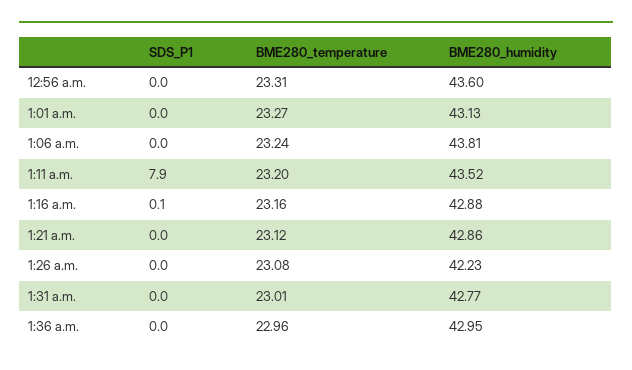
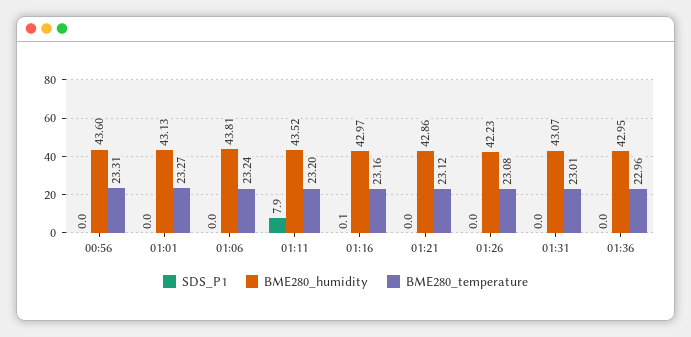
  {
    "SDS_P1": {
      "12:56 a.m.": 0,
      "1:01 a.m.": 0,
      "1:06 a.m.": 0,
      "1:11 a.m.": 7.9,
      "1:16 a.m.": 0.1,
      "1:21 a.m.": 0,
      "1:26 a.m.": 0,
      "1:31 a.m.": 0,
      "1:36 a.m.": 0
    },
    "BME280_temperature": {
      "12:56 a.m.": 23.31,
      "1:01 a.m.": 23.27,
      "1:06 a.m.": 23.24,
      "1:11 a.m.": 23.2,
      "1:16 a.m.": 23.16,
      "1:21 a.m.": 23.12,
      "1:26 a.m.": 23.08,
      "1:31 a.m.": 23.01,
      "1:36 a.m.": 22.96
    },
    "BME280_humidity": {
      "12:56 a.m.": 43.6,
      "1:01 a.m.": 43.13,
      "1:06 a.m.": 43.81,
      "1:11 a.m.": 43.52,
-     "1:16 a.m.": 42.88,
+     "1:16 a.m.": 42.97,
      "1:21 a.m.": 42.86,
      "1:26 a.m.": 42.23,
-     "1:31 a.m.": 42.77,
+     "1:31 a.m.": 43.07,
      "1:36 a.m.": 42.95
    }
  }

